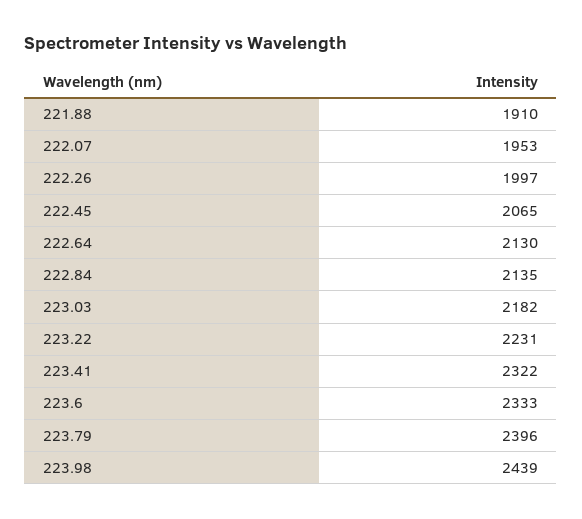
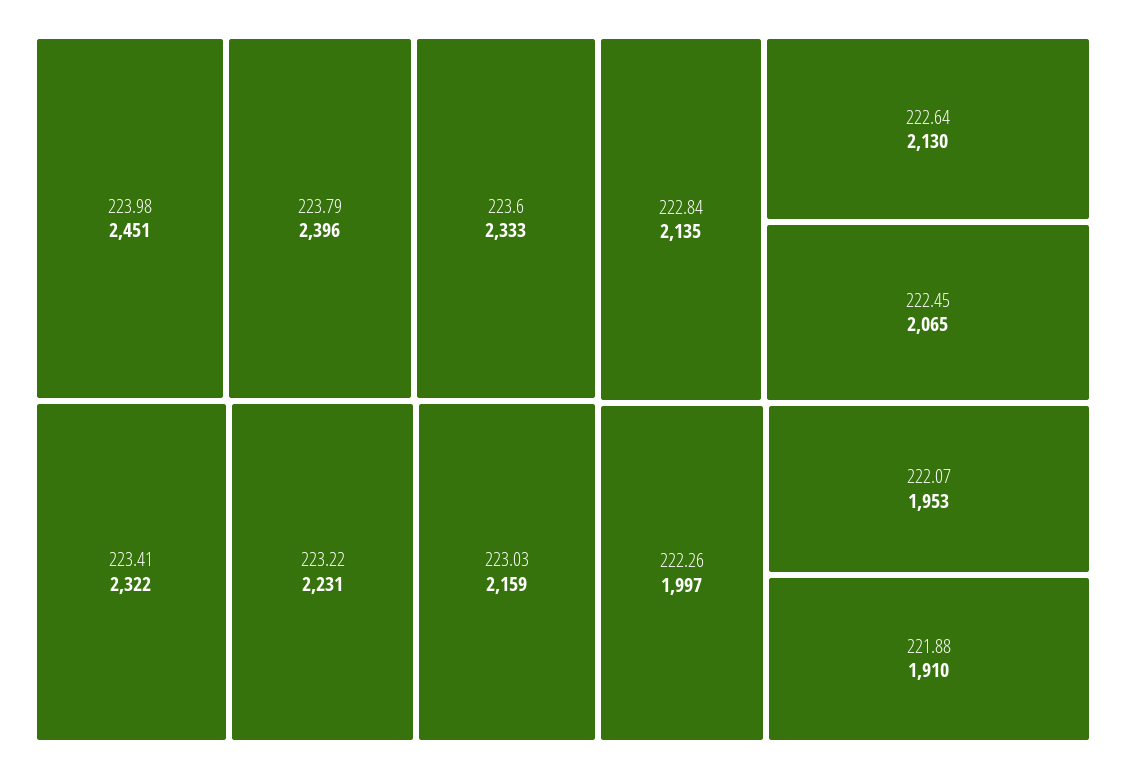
  {
    "221.88": 1910,
    "222.07": 1953,
    "222.26": 1997,
    "222.45": 2065,
    "222.64": 2130,
    "222.84": 2135,
-   "223.03": 2182,
+   "223.03": 2159,
    "223.22": 2231,
    "223.41": 2322,
    "223.6": 2333,
    "223.79": 2396,
-   "223.98": 2439
+   "223.98": 2451
  }

